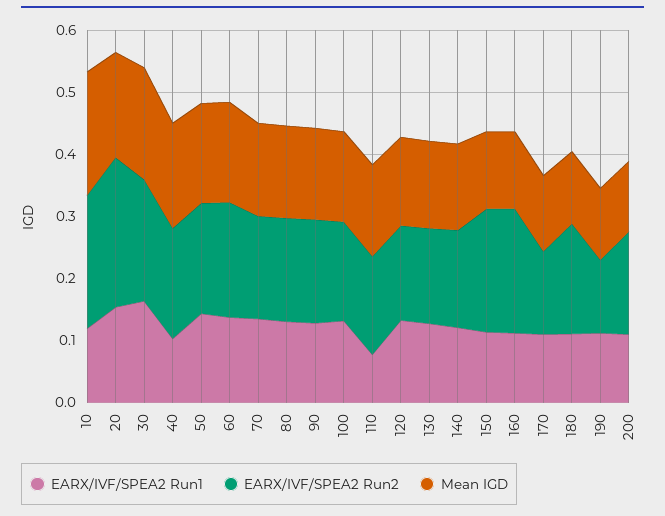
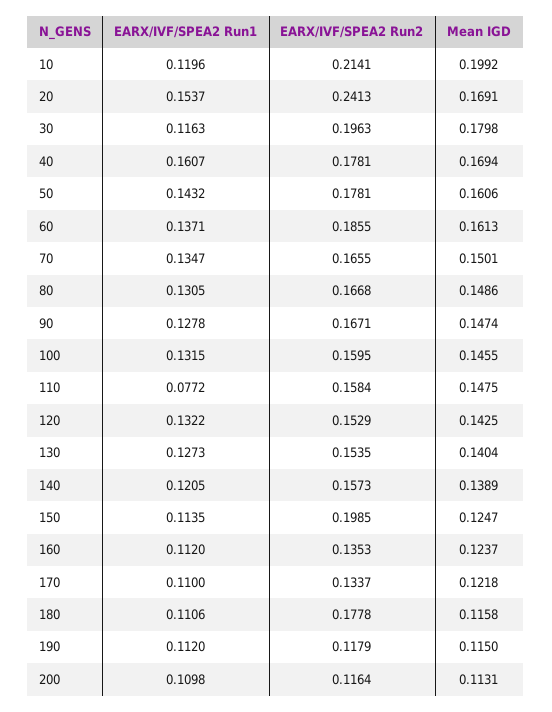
  {
    "EARX/IVF/SPEA2 Run1": {
      "10": 0.1196,
      "20": 0.1537,
-     "30": 0.16,
+     "30": 0.1163,
-     "40": 0.1,
+     "40": 0.1607,
      "50": 0.1432,
      "60": 0.1371,
      "70": 0.1347,
      "80": 0.1305,
      "90": 0.1278,
      "100": 0.1315,
      "110": 0.0772,
      "120": 0.1322,
      "130": 0.1273,
      "140": 0.1205,
      "150": 0.1135,
      "160": 0.112,
      "170": 0.11,
      "180": 0.1106,
      "190": 0.112,
      "200": 0.1098
    },
    "EARX/IVF/SPEA2 Run2": {
      "10": 0.2141,
      "20": 0.2413,
      "30": 0.1963,
      "40": 0.1781,
      "50": 0.1781,
      "60": 0.1855,
      "70": 0.1655,
      "80": 0.1668,
      "90": 0.1671,
      "100": 0.1595,
      "110": 0.1584,
      "120": 0.1529,
      "130": 0.1535,
      "140": 0.1573,
      "150": 0.1985,
-     "160": 0.2,
+     "160": 0.1353,
      "170": 0.1337,
      "180": 0.1778,
      "190": 0.1179,
-     "200": 0.16
+     "200": 0.1164
    },
    "Mean IGD": {
      "10": 0.1992,
      "20": 0.1691,
      "30": 0.1798,
      "40": 0.1694,
      "50": 0.1606,
      "60": 0.1613,
      "70": 0.1501,
      "80": 0.1486,
      "90": 0.1474,
      "100": 0.1455,
      "110": 0.1475,
      "120": 0.1425,
      "130": 0.1404,
      "140": 0.1389,
      "150": 0.1247,
      "160": 0.1237,
      "170": 0.1218,
      "180": 0.1158,
      "190": 0.115,
      "200": 0.1131
    }
  }

